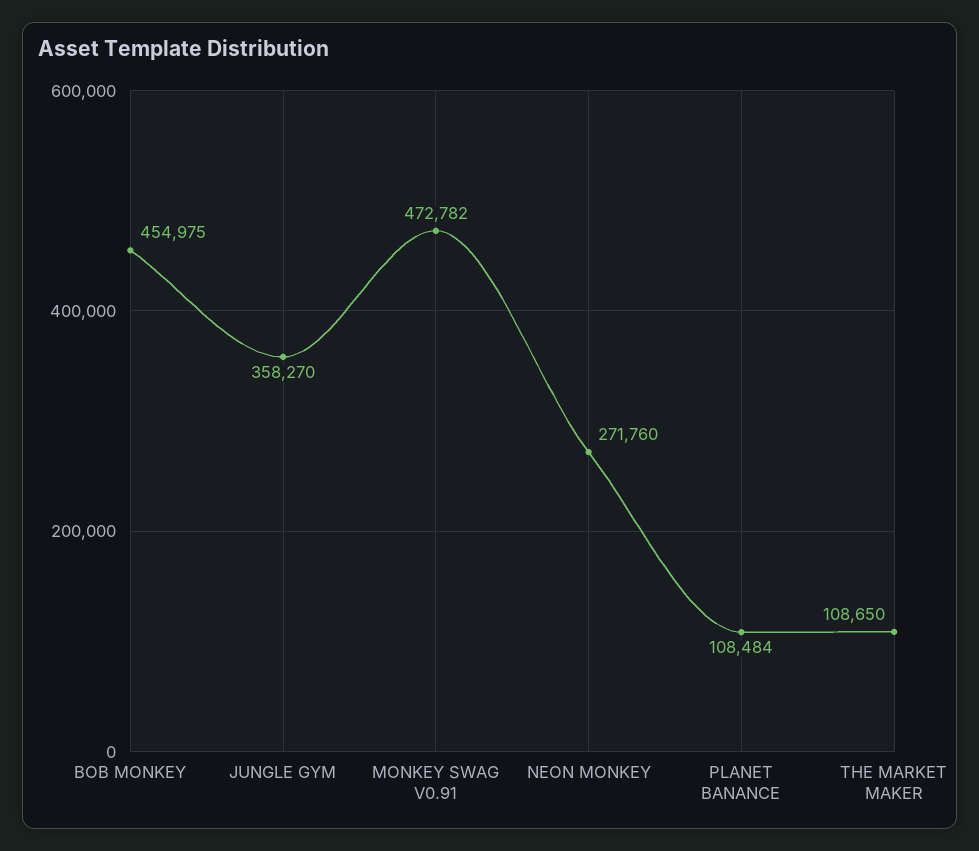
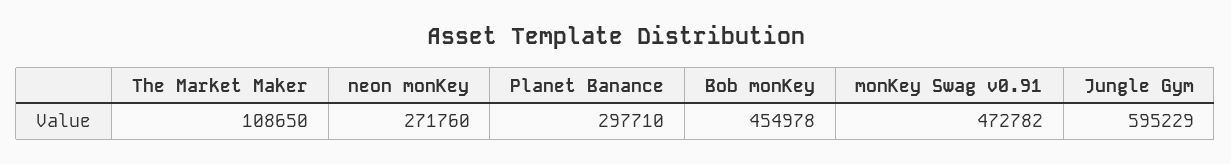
  {
-   "BOB MONKEY": 454975,
+   "BOB MONKEY": 454978,
-   "JUNGLE GYM": 358270,
+   "JUNGLE GYM": 595229,
    "MONKEY SWAG V0.91": 472782,
    "NEON MONKEY": 271760,
-   "PLANET BANANCE": 108484,
+   "PLANET BANANCE": 297710,
    "THE MARKET MAKER": 108650
  }

